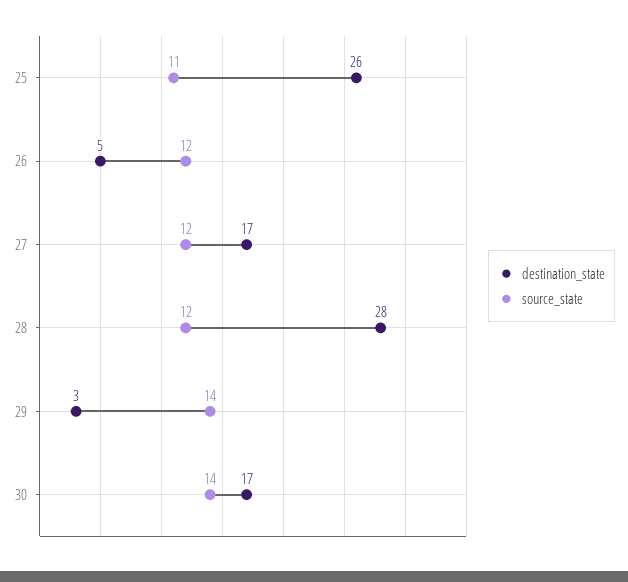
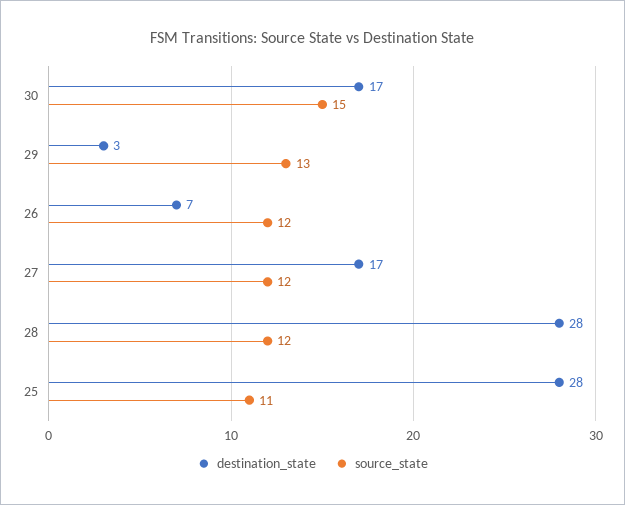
  {
    "destination_state": {
-     "25": 26,
+     "25": 28,
-     "26": 5,
+     "26": 7,
      "27": 17,
      "28": 28,
      "29": 3,
      "30": 17
    },
    "source_state": {
      "25": 11,
      "26": 12,
      "27": 12,
      "28": 12,
-     "29": 14,
+     "29": 13,
-     "30": 14
+     "30": 15
    }
  }

